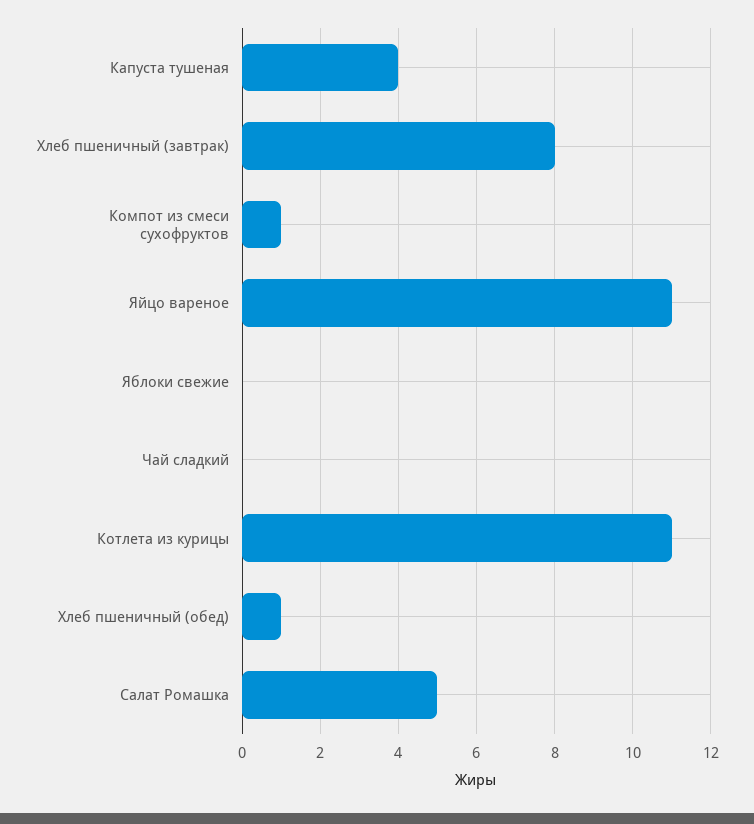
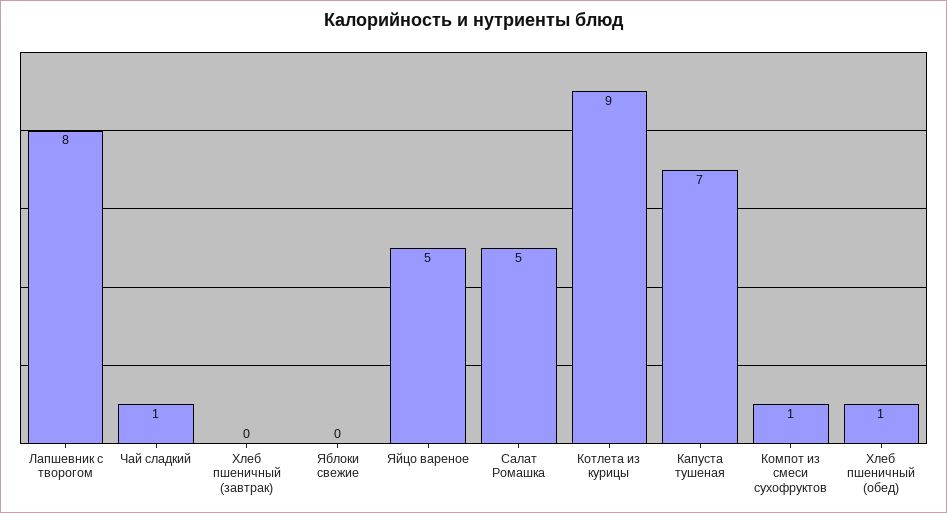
  {
-   "Капуста тушеная": 4,
+   "Капуста тушеная": 7,
-   "Хлеб пшеничный (завтрак)": 8,
+   "Хлеб пшеничный (завтрак)": 0,
    "Компот из смеси сухофруктов": 1,
-   "Яйцо вареное": 11,
+   "Яйцо вареное": 5,
    "Яблоки свежие": 0,
-   "Чай сладкий": 0,
+   "Чай сладкий": 1,
-   "Котлета из курицы": 11,
+   "Котлета из курицы": 9,
    "Хлеб пшеничный (обед)": 1,
-   "Салат Ромашка": 5
+   "Салат Ромашка": 5,
+   "Лапшевник с творогом": 8
  }

